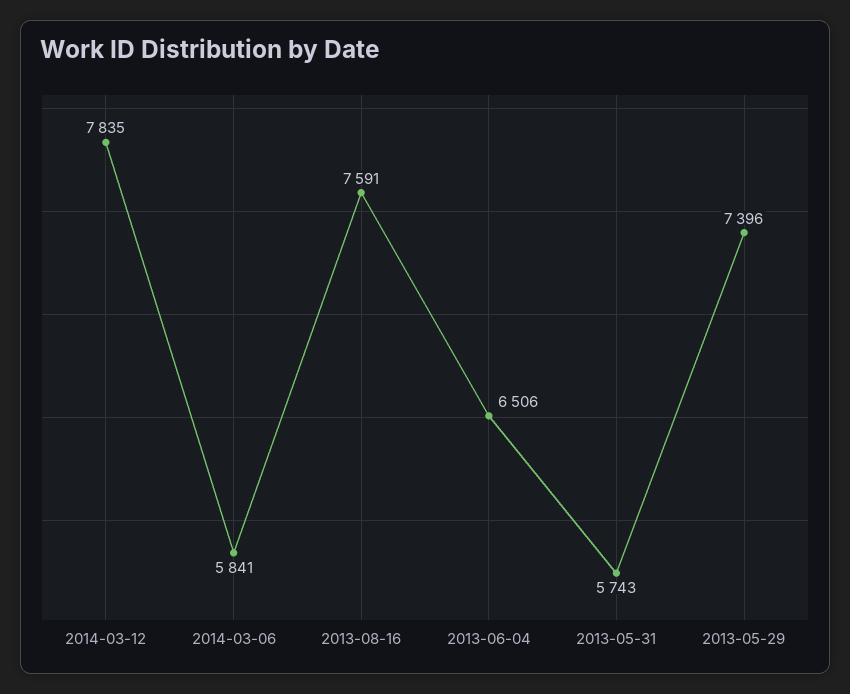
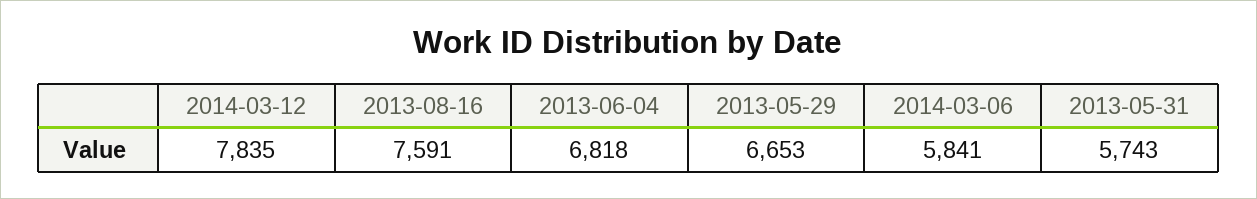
  {
    "2014-03-12": 7835,
    "2014-03-06": 5841,
    "2013-08-16": 7591,
-   "2013-06-04": 6506,
+   "2013-06-04": 6818,
    "2013-05-31": 5743,
-   "2013-05-29": 7396
+   "2013-05-29": 6653
  }

